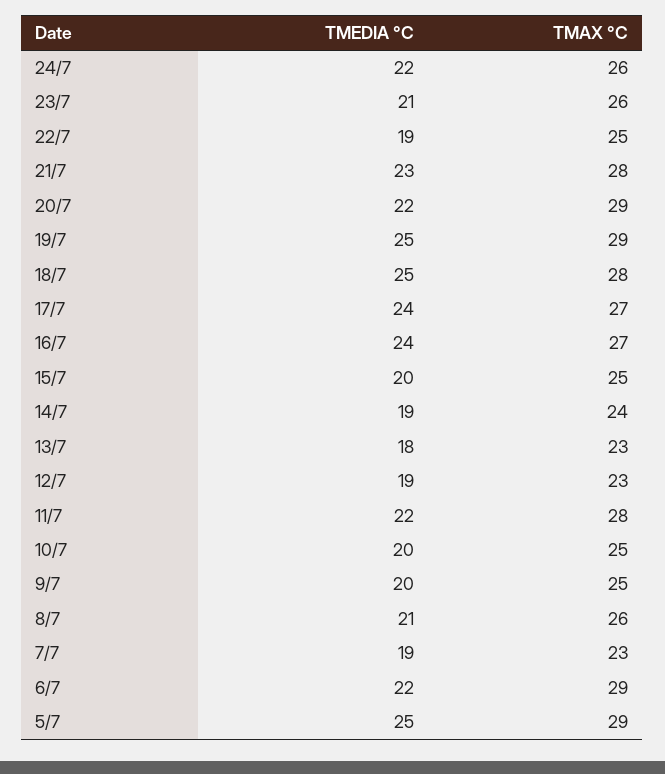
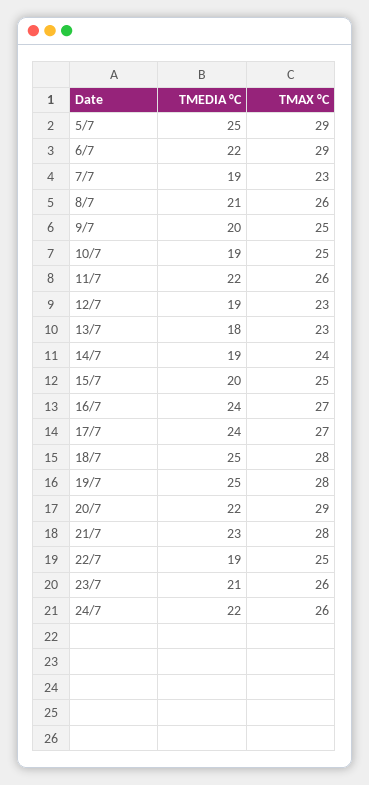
  {
    "TMEDIA °C": {
      "24/7": 22,
      "23/7": 21,
      "22/7": 19,
      "21/7": 23,
      "20/7": 22,
      "19/7": 25,
      "18/7": 25,
      "17/7": 24,
      "16/7": 24,
      "15/7": 20,
      "14/7": 19,
      "13/7": 18,
      "12/7": 19,
      "11/7": 22,
-     "10/7": 20,
+     "10/7": 19,
      "9/7": 20,
      "8/7": 21,
      "7/7": 19,
      "6/7": 22,
      "5/7": 25
    },
    "TMAX °C": {
      "24/7": 26,
      "23/7": 26,
      "22/7": 25,
      "21/7": 28,
      "20/7": 29,
-     "19/7": 29,
+     "19/7": 28,
      "18/7": 28,
      "17/7": 27,
      "16/7": 27,
      "15/7": 25,
      "14/7": 24,
      "13/7": 23,
      "12/7": 23,
-     "11/7": 28,
+     "11/7": 26,
      "10/7": 25,
      "9/7": 25,
      "8/7": 26,
      "7/7": 23,
      "6/7": 29,
      "5/7": 29
    }
  }

